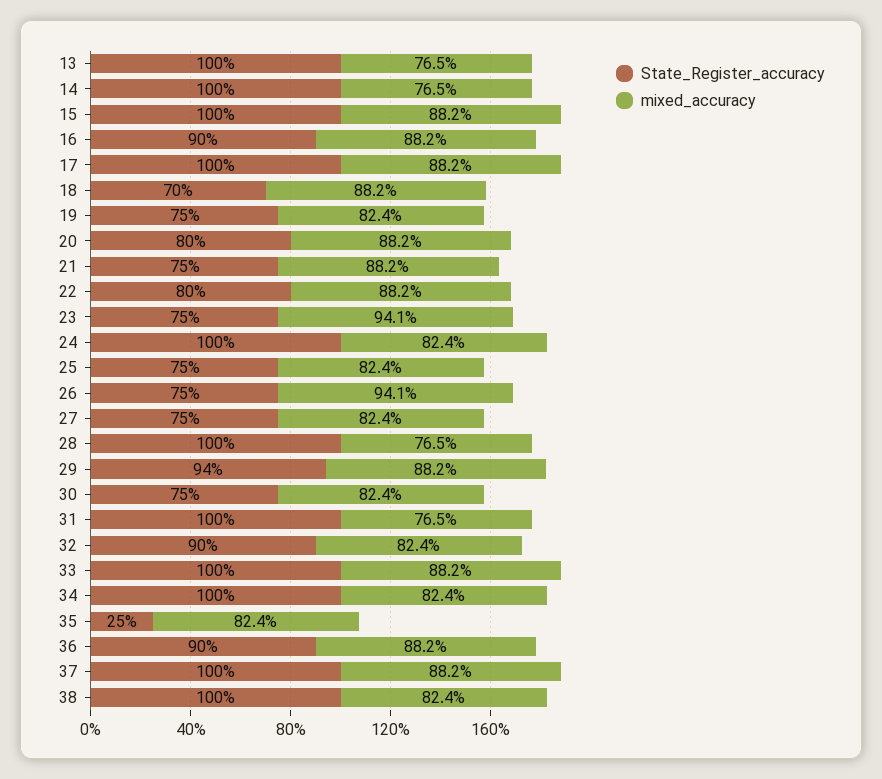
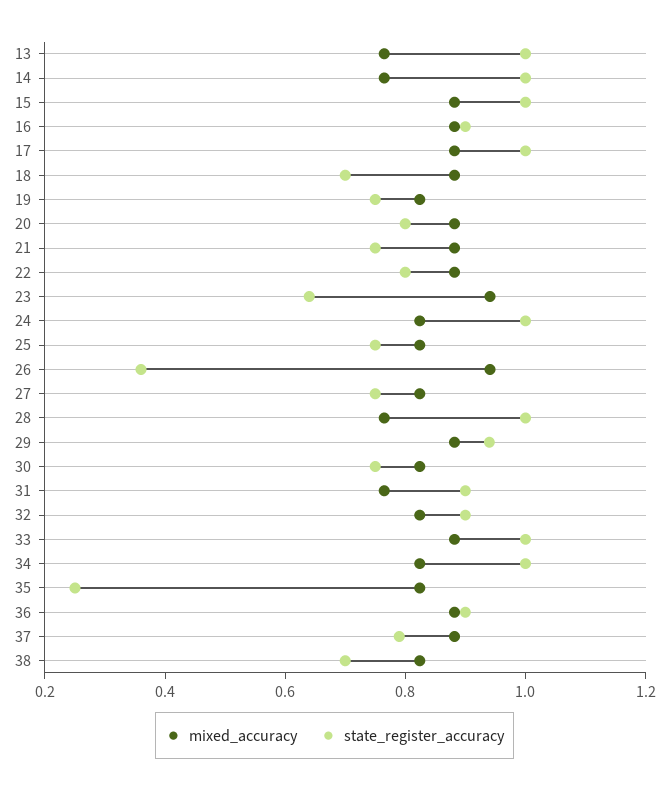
  {
    "State_Register_accuracy": {
      "13": 1,
      "14": 1,
      "15": 1,
      "16": 0.9,
      "17": 1,
      "18": 0.7,
      "19": 0.75,
      "20": 0.8,
      "21": 0.75,
      "22": 0.8,
-     "23": 0.75,
+     "23": 0.65,
      "24": 1,
      "25": 0.75,
-     "26": 0.75,
+     "26": 0.35,
      "27": 0.75,
      "28": 1,
      "29": 0.94,
      "30": 0.75,
-     "31": 1,
+     "31": 0.9,
      "32": 0.9,
      "33": 1,
      "34": 1,
      "35": 0.25,
      "36": 0.9,
-     "37": 1,
+     "37": 0.8,
-     "38": 1
+     "38": 0.7
    },
    "mixed_accuracy": {
      "13": 0.765,
      "14": 0.765,
      "15": 0.882,
      "16": 0.882,
      "17": 0.882,
      "18": 0.882,
      "19": 0.824,
      "20": 0.882,
      "21": 0.882,
      "22": 0.882,
      "23": 0.941,
      "24": 0.824,
      "25": 0.824,
      "26": 0.941,
      "27": 0.824,
      "28": 0.765,
      "29": 0.882,
      "30": 0.824,
      "31": 0.765,
      "32": 0.824,
      "33": 0.882,
      "34": 0.824,
      "35": 0.824,
      "36": 0.882,
      "37": 0.882,
      "38": 0.824
    }
  }

